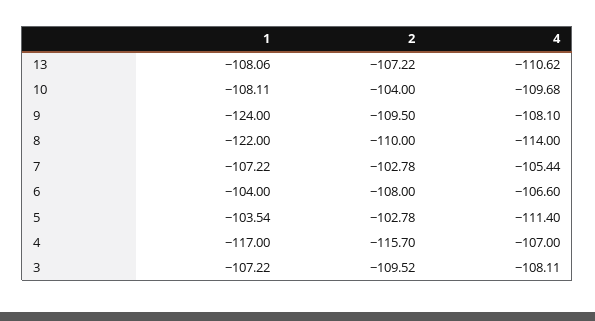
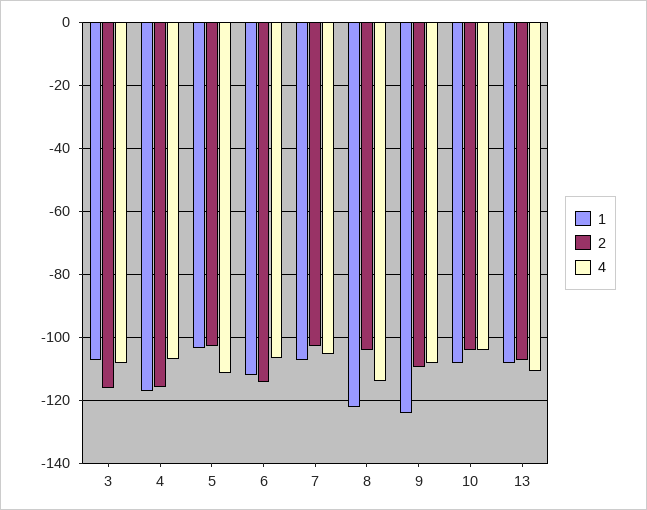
  {
    "1": {
      "13": -108.06,
      "10": -108.11,
      "9": -124,
      "8": -122,
      "7": -107.22,
-     "6": -104,
+     "6": -112,
      "5": -103.54,
      "4": -117,
      "3": -107.22
    },
    "2": {
      "13": -107.22,
      "10": -104,
      "9": -109.5,
-     "8": -110,
+     "8": -104,
      "7": -102.78,
-     "6": -108,
+     "6": -114,
      "5": -102.78,
      "4": -115.7,
-     "3": -109.52
+     "3": -116
    },
    "4": {
      "13": -110.62,
-     "10": -109.68,
+     "10": -104,
      "9": -108.1,
      "8": -114,
      "7": -105.44,
      "6": -106.6,
      "5": -111.4,
      "4": -107,
      "3": -108.11
    }
  }

